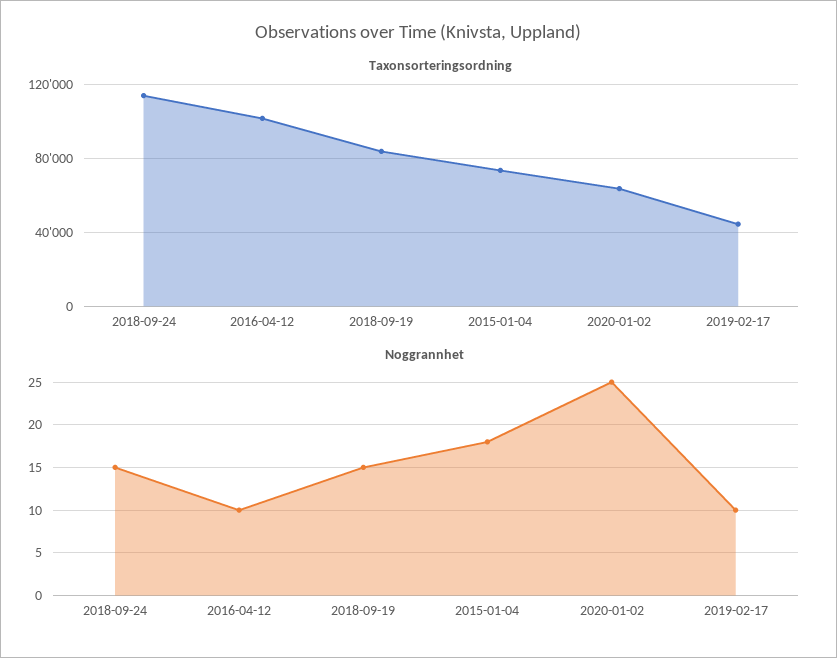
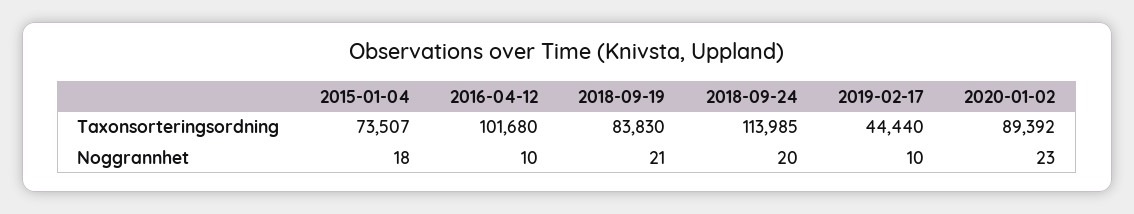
  {
    "Taxonsorteringsordning": {
      "2018-09-24": 113985,
      "2016-04-12": 101680,
      "2018-09-19": 83830,
      "2015-01-04": 73507,
-     "2020-01-02": 65000,
+     "2020-01-02": 89392,
      "2019-02-17": 44440
    },
    "Noggrannhet": {
-     "2018-09-24": 15,
+     "2018-09-24": 20,
      "2016-04-12": 10,
-     "2018-09-19": 15,
+     "2018-09-19": 21,
      "2015-01-04": 18,
-     "2020-01-02": 25,
+     "2020-01-02": 23,
      "2019-02-17": 10
    }
  }

